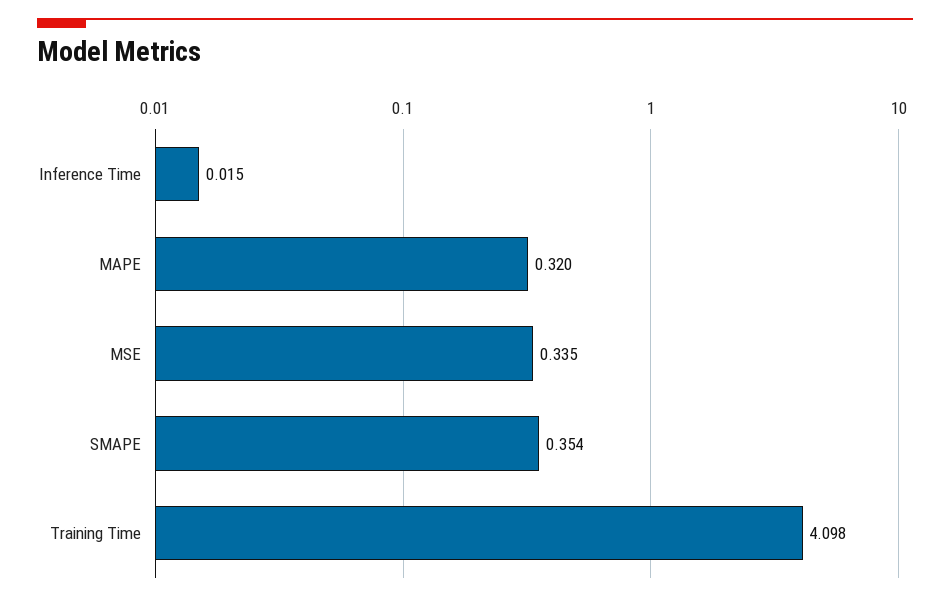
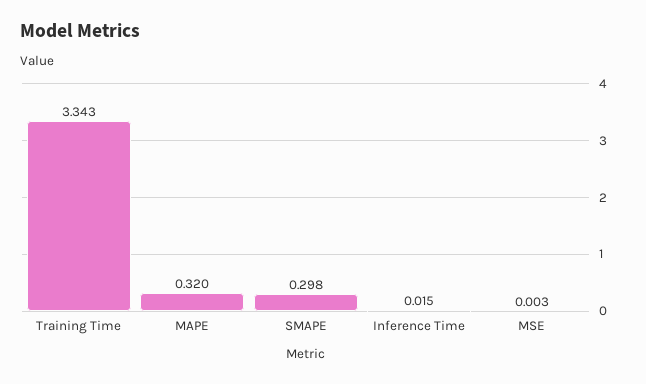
  {
    "Inference Time": 0.015,
    "MAPE": 0.32,
-   "MSE": 0.335,
+   "MSE": 0.003,
-   "SMAPE": 0.354,
+   "SMAPE": 0.298,
-   "Training Time": 4.098
+   "Training Time": 3.343
  }

